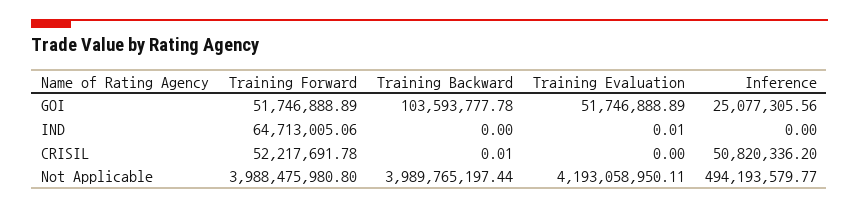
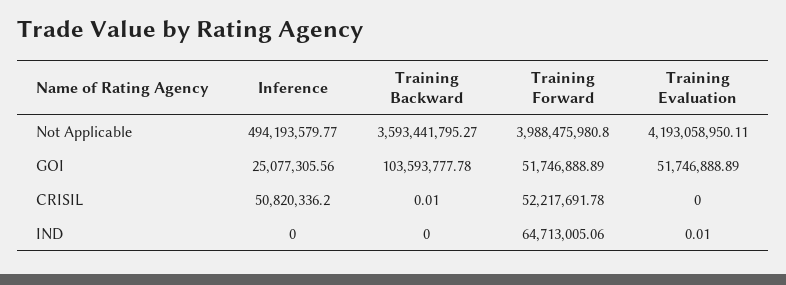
  {
    "Training Forward": {
      "GOI": 51746888.89,
      "IND": 64713005.06,
      "CRISIL": 52217691.78,
      "Not Applicable": 3988475980.8
    },
    "Training Backward": {
      "GOI": 103593777.78,
      "IND": 0,
      "CRISIL": 0.01,
-     "Not Applicable": 3989765197.44
+     "Not Applicable": 3593441795.27
    },
    "Training Evaluation": {
      "GOI": 51746888.89,
      "IND": 0.01,
      "CRISIL": 0,
      "Not Applicable": 4193058950.11
    },
    "Inference": {
      "GOI": 25077305.56,
      "IND": 0,
      "CRISIL": 50820336.2,
      "Not Applicable": 494193579.77
    }
  }

